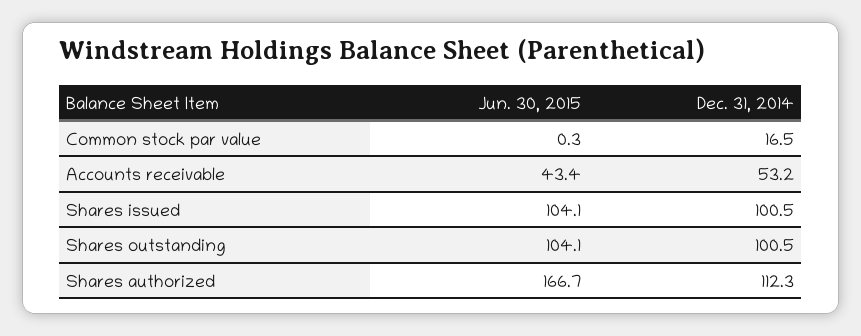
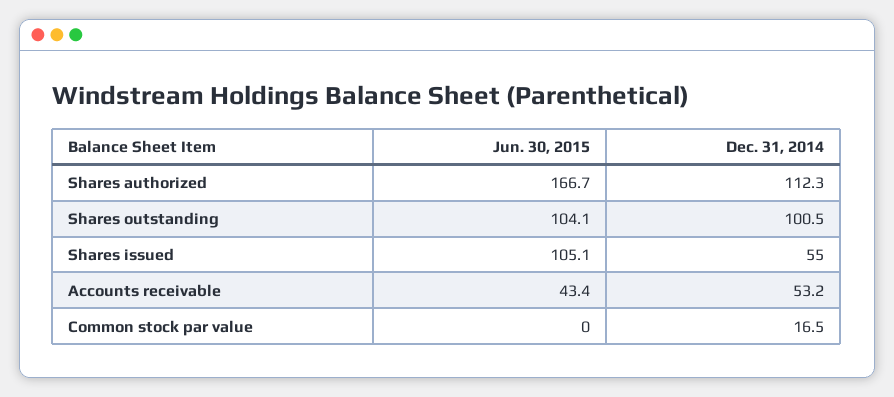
  {
    "Jun. 30, 2015": {
-     "Common stock par value": 0.3,
+     "Common stock par value": 0,
      "Accounts receivable": 43.4,
-     "Shares issued": 104.1,
+     "Shares issued": 105.1,
      "Shares outstanding": 104.1,
      "Shares authorized": 166.7
    },
    "Dec. 31, 2014": {
      "Common stock par value": 16.5,
      "Accounts receivable": 53.2,
-     "Shares issued": 100.5,
+     "Shares issued": 55,
      "Shares outstanding": 100.5,
      "Shares authorized": 112.3
    }
  }

